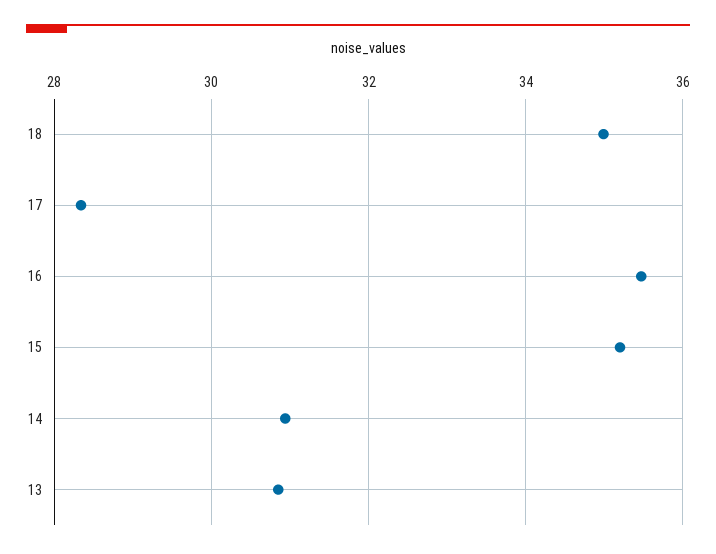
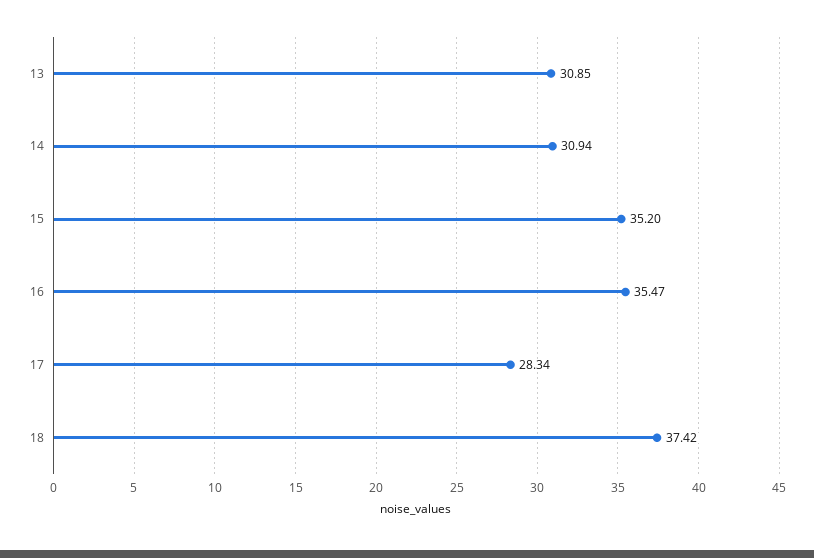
  {
-   "18": 35,
+   "18": 37.42,
    "17": 28.34,
    "16": 35.47,
    "15": 35.2,
    "14": 30.94,
    "13": 30.85
  }

